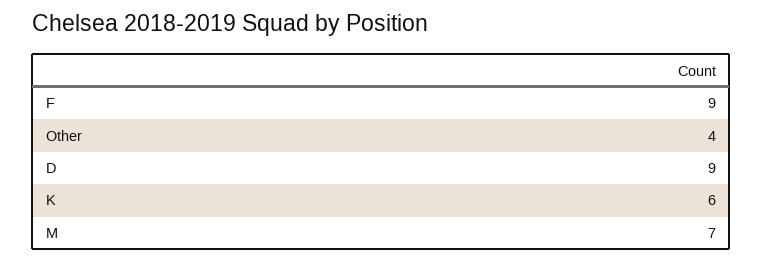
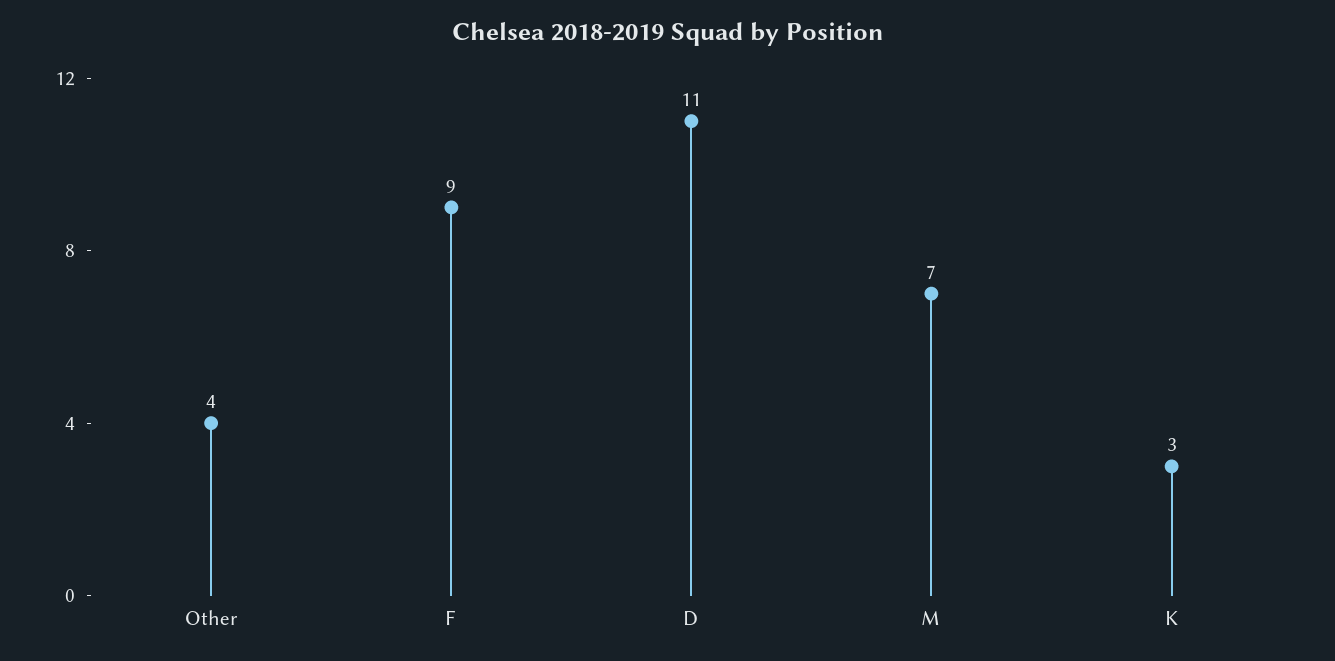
  {
    "F": 9,
    "Other": 4,
-   "D": 9,
+   "D": 11,
-   "K": 6,
+   "K": 3,
    "M": 7
  }

